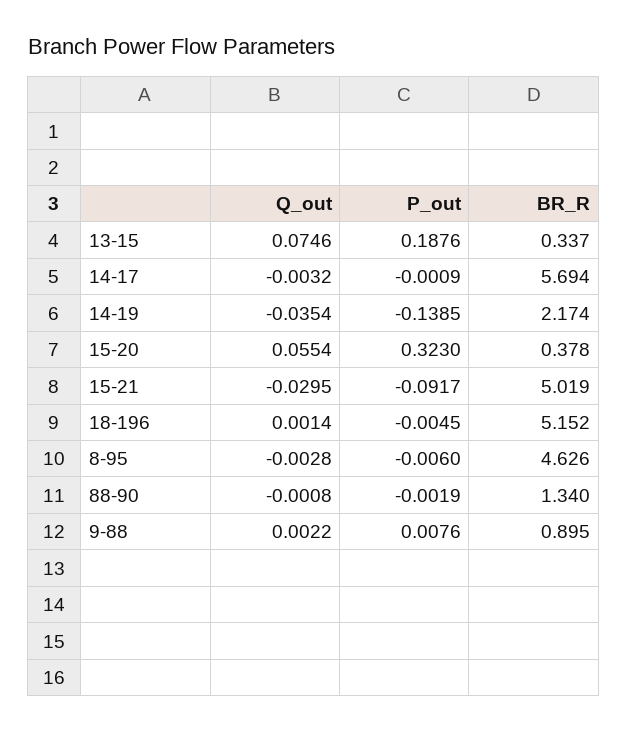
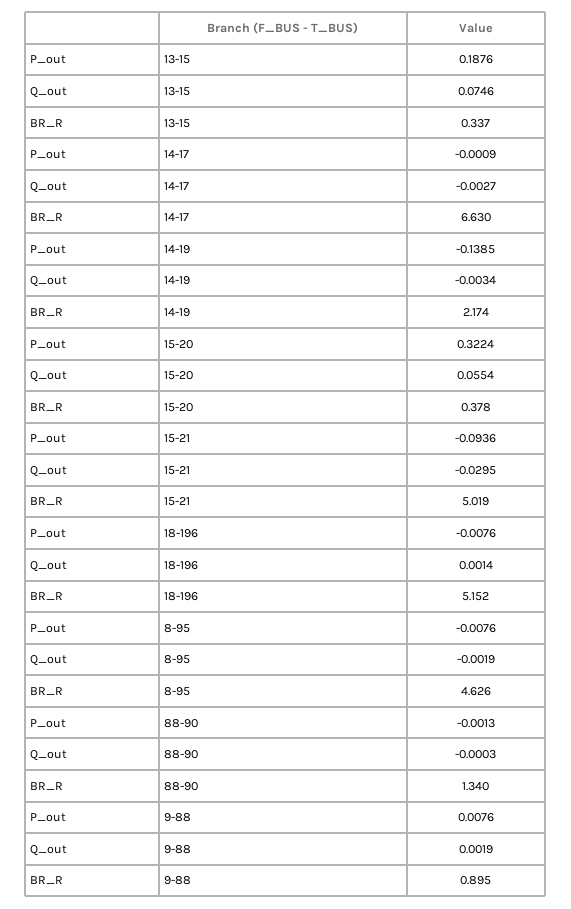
  {
    "Q_out": {
      "13-15": 0.0746,
-     "14-17": -0.0032,
+     "14-17": -0.0027,
-     "14-19": -0.0354,
+     "14-19": -0.0034,
      "15-20": 0.0554,
      "15-21": -0.0295,
      "18-196": 0.0014,
-     "8-95": -0.0028,
+     "8-95": -0.0019,
-     "88-90": -0.0008,
+     "88-90": -0.0003,
-     "9-88": 0.0022
+     "9-88": 0.0019
    },
    "P_out": {
      "13-15": 0.1876,
      "14-17": -0.0009,
      "14-19": -0.1385,
-     "15-20": 0.323,
+     "15-20": 0.3224,
-     "15-21": -0.0917,
+     "15-21": -0.0936,
-     "18-196": -0.0045,
+     "18-196": -0.0076,
-     "8-95": -0.006,
+     "8-95": -0.0076,
-     "88-90": -0.0019,
+     "88-90": -0.0013,
      "9-88": 0.0076
    },
    "BR_R": {
      "13-15": 0.337,
-     "14-17": 5.694,
+     "14-17": 6.63,
      "14-19": 2.174,
      "15-20": 0.378,
      "15-21": 5.019,
      "18-196": 5.152,
      "8-95": 4.626,
      "88-90": 1.34,
      "9-88": 0.895
    }
  }

